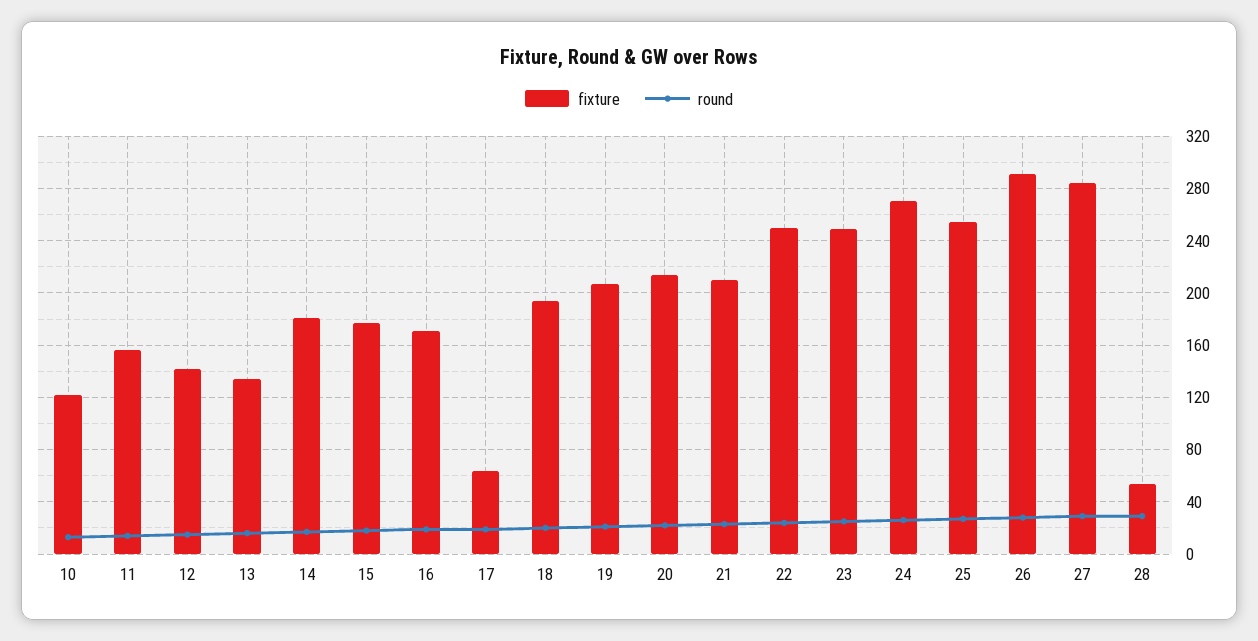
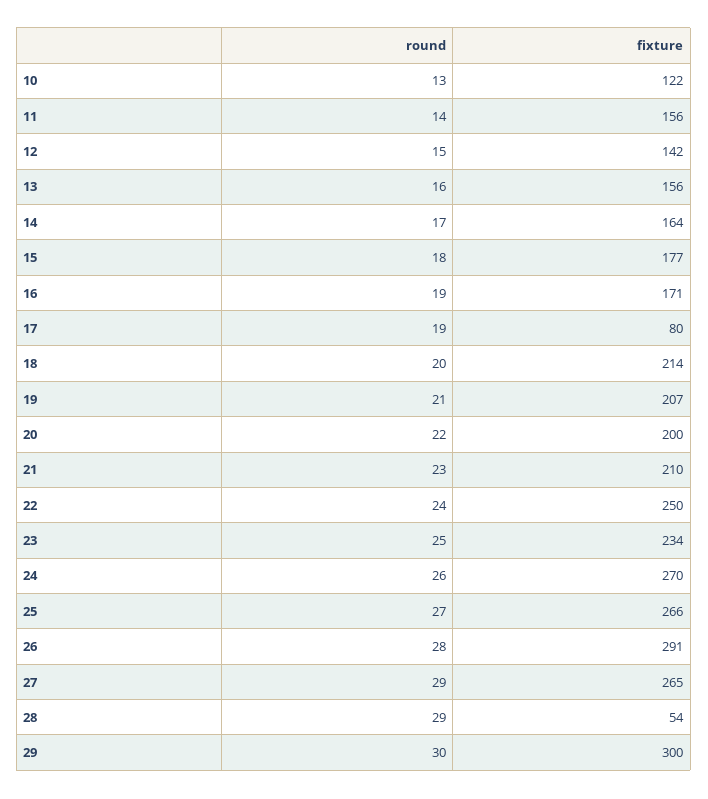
  {
    "fixture": {
      "10": 122,
      "11": 156,
      "12": 142,
-     "13": 135,
+     "13": 156,
-     "14": 180,
+     "14": 164,
      "15": 177,
      "16": 171,
-     "17": 65,
+     "17": 80,
-     "18": 195,
+     "18": 214,
      "19": 207,
-     "20": 215,
+     "20": 200,
      "21": 210,
      "22": 250,
-     "23": 250,
+     "23": 234,
      "24": 270,
-     "25": 255,
+     "25": 266,
      "26": 291,
-     "27": 285,
+     "27": 265,
-     "28": 54
+     "28": 54,
+     "29": 300
    },
    "round": {
      "10": 13,
      "11": 14,
      "12": 15,
      "13": 16,
      "14": 17,
      "15": 18,
      "16": 19,
      "17": 19,
      "18": 20,
      "19": 21,
      "20": 22,
      "21": 23,
      "22": 24,
      "23": 25,
      "24": 26,
      "25": 27,
      "26": 28,
      "27": 29,
-     "28": 29
+     "28": 29,
+     "29": 30
    }
  }

